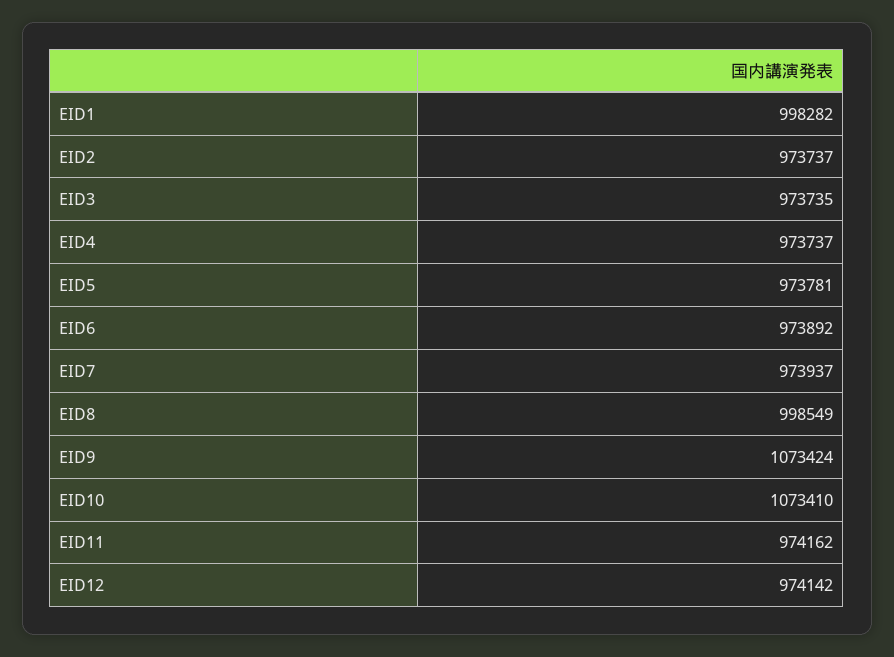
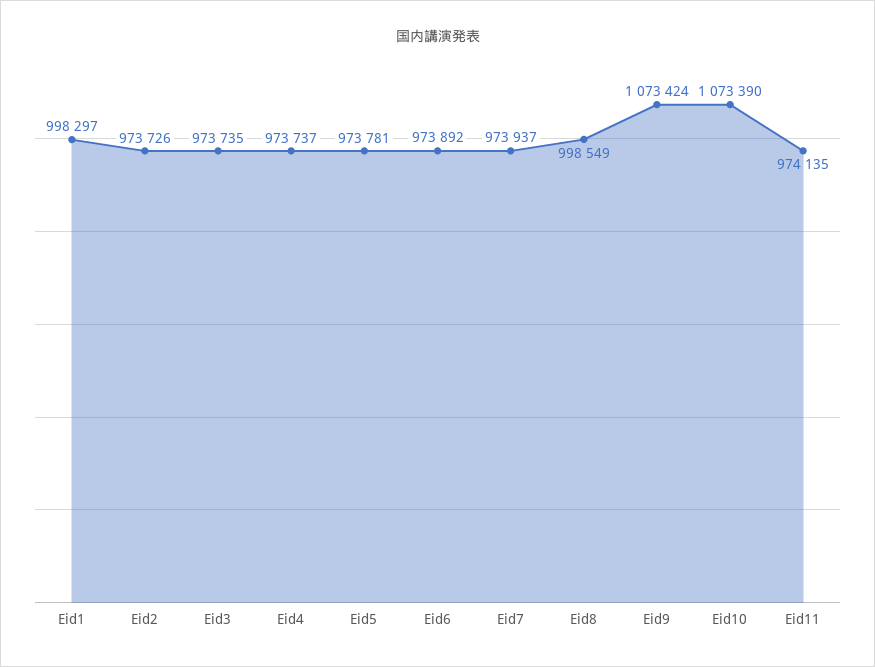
  {
-   "EID1": 998282,
+   "EID1": 998297,
-   "EID2": 973737,
+   "EID2": 973726,
    "EID3": 973735,
    "EID4": 973737,
    "EID5": 973781,
    "EID6": 973892,
    "EID7": 973937,
    "EID8": 998549,
    "EID9": 1073424,
-   "EID10": 1073410,
+   "EID10": 1073390,
-   "EID11": 974162,
+   "EID11": 974135
-   "EID12": 974142
  }

